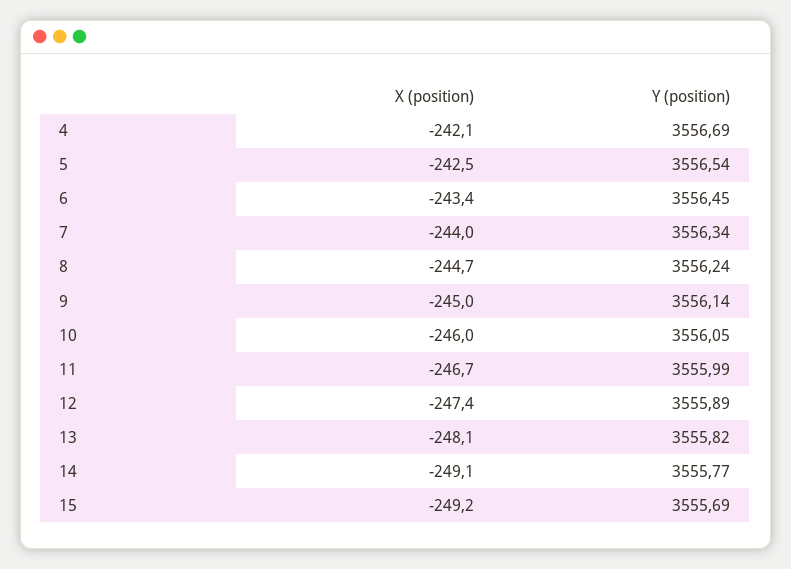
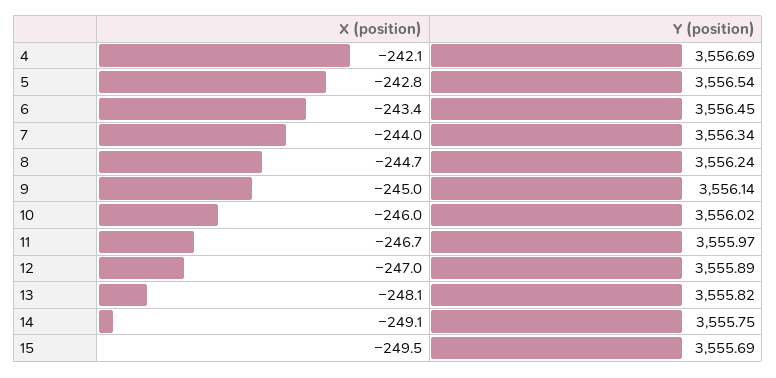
  {
    "X (position)": {
      "4": -242.1,
-     "5": -242.5,
+     "5": -242.8,
      "6": -243.4,
      "7": -244,
      "8": -244.7,
      "9": -245,
      "10": -246,
      "11": -246.7,
-     "12": -247.4,
+     "12": -247,
      "13": -248.1,
      "14": -249.1,
-     "15": -249.2
+     "15": -249.5
    },
    "Y (position)": {
      "4": 3556.69,
      "5": 3556.54,
      "6": 3556.45,
      "7": 3556.34,
      "8": 3556.24,
      "9": 3556.14,
-     "10": 3556.05,
+     "10": 3556.02,
-     "11": 3555.99,
+     "11": 3555.97,
      "12": 3555.89,
      "13": 3555.82,
-     "14": 3555.77,
+     "14": 3555.75,
      "15": 3555.69
    }
  }

